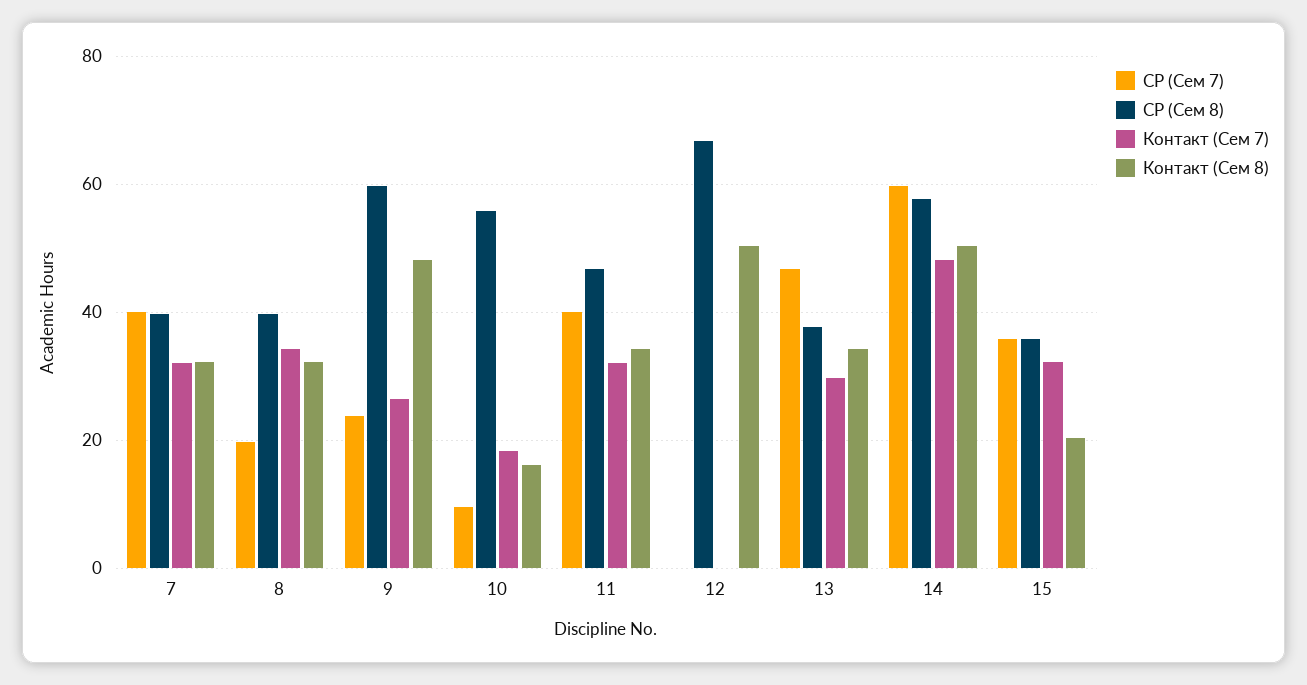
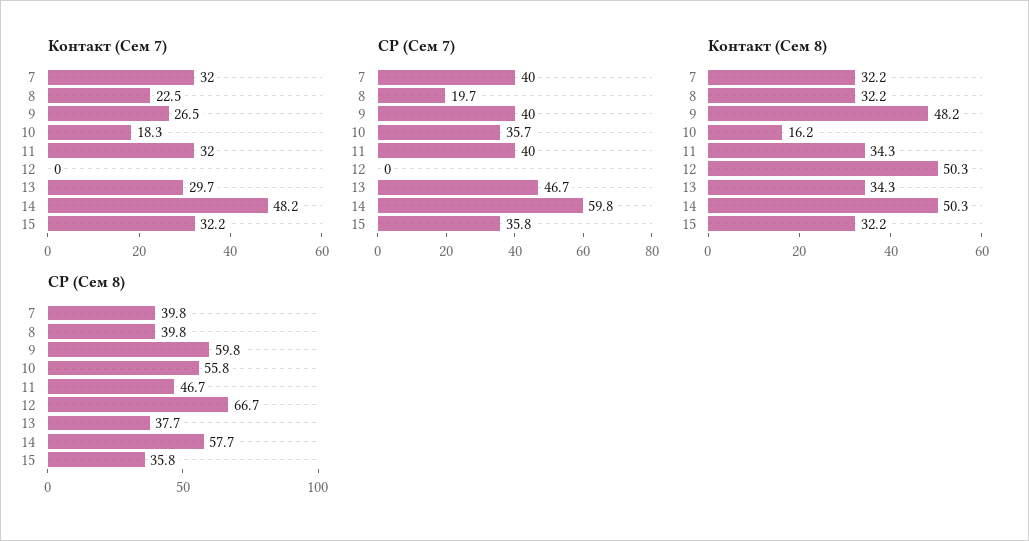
  {
    "СР (Сем 7)": {
      "7": 40,
      "8": 19.7,
-     "9": 24,
+     "9": 40,
-     "10": 10,
+     "10": 35.7,
      "11": 40,
      "12": 0,
      "13": 46.7,
      "14": 59.8,
      "15": 35.8
    },
    "СР (Сем 8)": {
      "7": 39.8,
      "8": 39.8,
      "9": 59.8,
      "10": 55.8,
      "11": 46.7,
      "12": 66.7,
      "13": 37.7,
      "14": 57.7,
      "15": 35.8
    },
    "Контакт (Сем 7)": {
      "7": 32,
-     "8": 34,
+     "8": 22.5,
      "9": 26.5,
      "10": 18.3,
      "11": 32,
      "12": 0,
      "13": 29.7,
      "14": 48.2,
      "15": 32.2
    },
    "Контакт (Сем 8)": {
      "7": 32.2,
      "8": 32.2,
      "9": 48.2,
      "10": 16.2,
      "11": 34.3,
      "12": 50.3,
      "13": 34.3,
      "14": 50.3,
-     "15": 20
+     "15": 32.2
    }
  }

